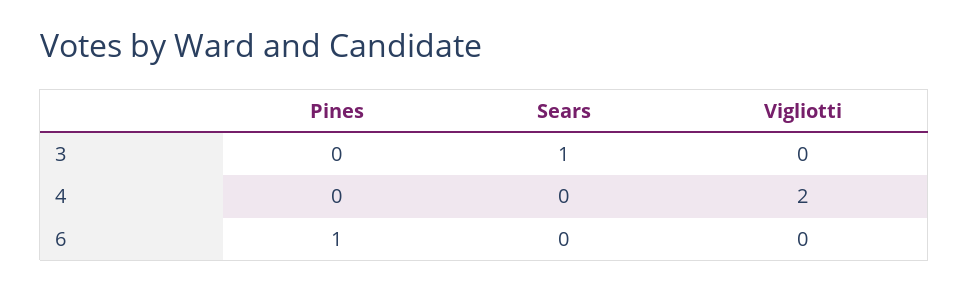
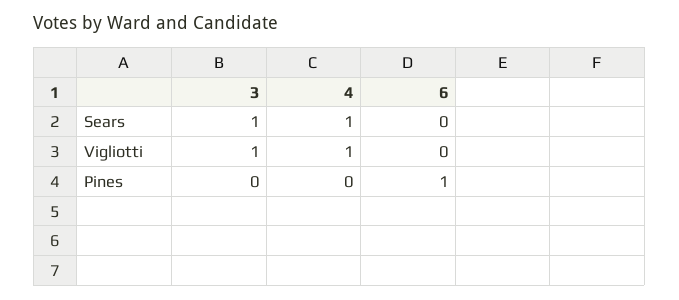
  {
    "Pines": {
      "3": 0,
      "4": 0,
      "6": 1
    },
    "Sears": {
      "3": 1,
-     "4": 0,
+     "4": 1,
      "6": 0
    },
    "Vigliotti": {
-     "3": 0,
+     "3": 1,
-     "4": 2,
+     "4": 1,
      "6": 0
    }
  }

